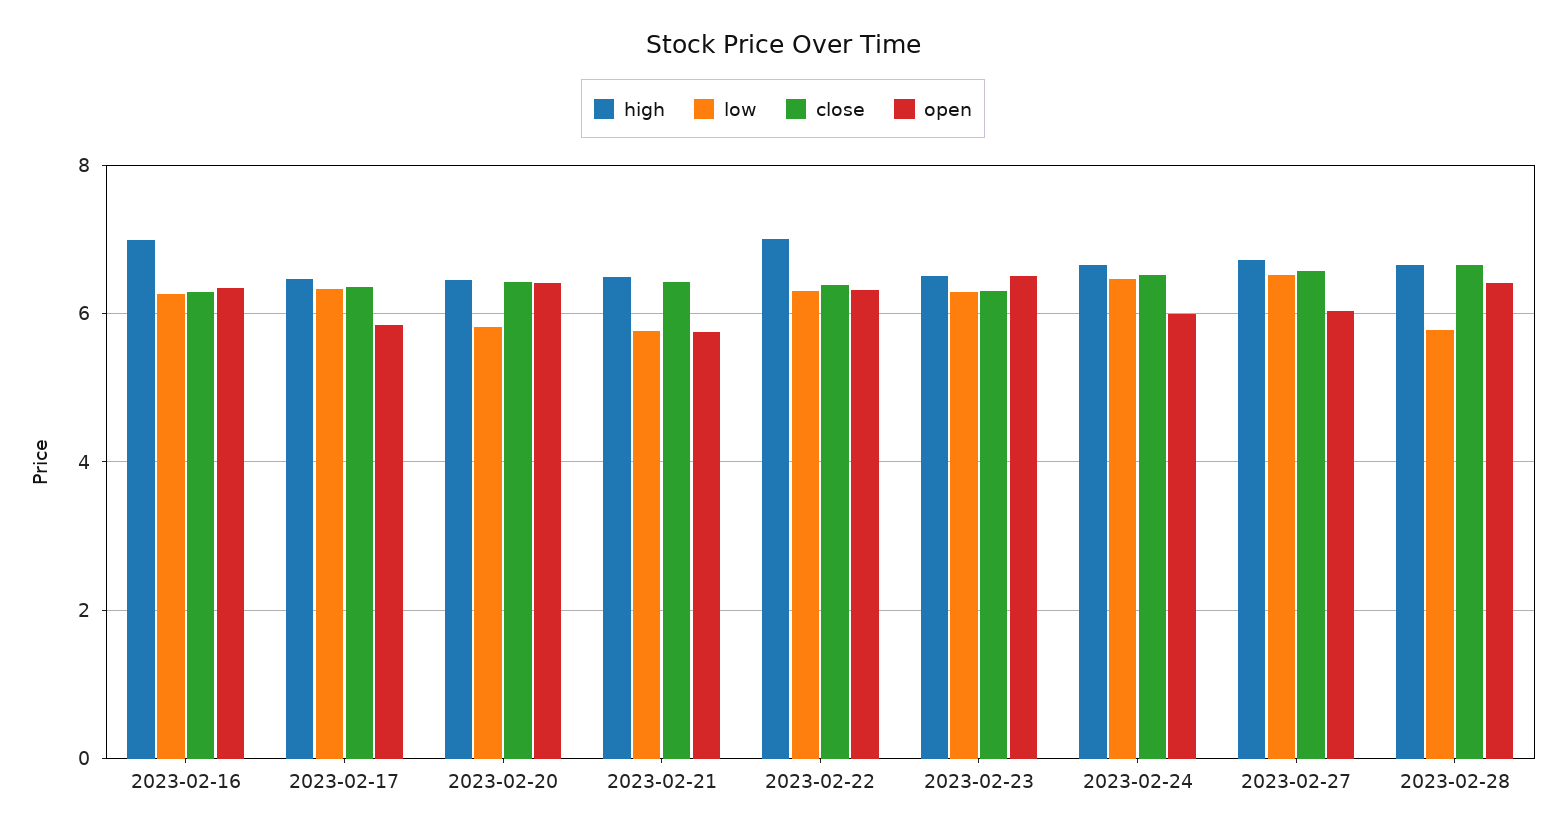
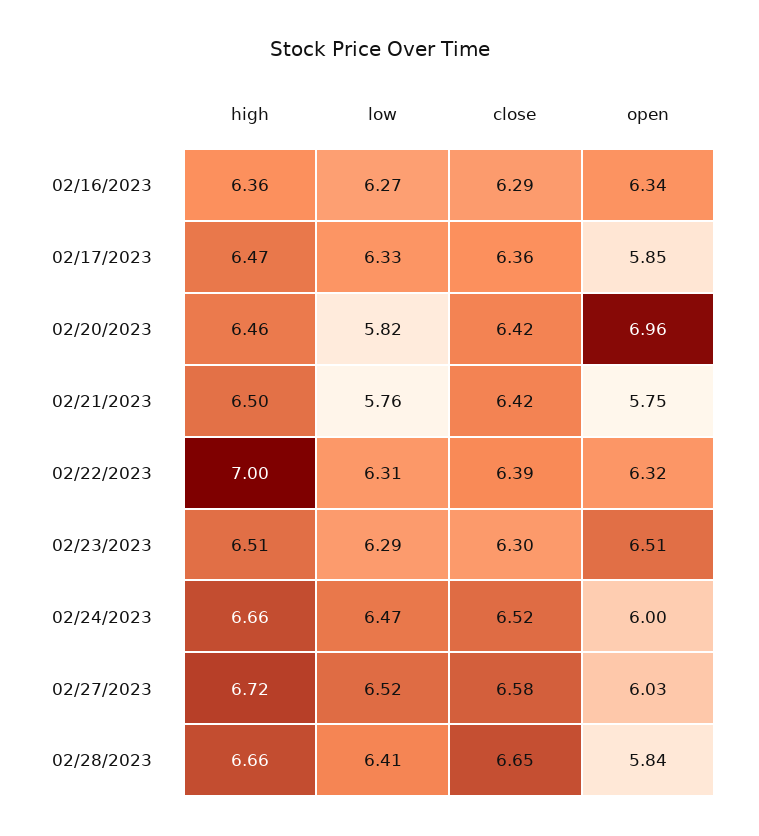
  {
    "high": {
-     "2023-02-16": 7,
+     "2023-02-16": 6.36,
      "2023-02-17": 6.47,
      "2023-02-20": 6.46,
      "2023-02-21": 6.5,
      "2023-02-22": 7,
      "2023-02-23": 6.51,
      "2023-02-24": 6.66,
      "2023-02-27": 6.72,
      "2023-02-28": 6.66
    },
    "low": {
      "2023-02-16": 6.27,
      "2023-02-17": 6.33,
      "2023-02-20": 5.82,
      "2023-02-21": 5.76,
      "2023-02-22": 6.31,
      "2023-02-23": 6.29,
      "2023-02-24": 6.47,
      "2023-02-27": 6.52,
-     "2023-02-28": 5.8
+     "2023-02-28": 6.41
    },
    "close": {
      "2023-02-16": 6.29,
      "2023-02-17": 6.36,
      "2023-02-20": 6.42,
      "2023-02-21": 6.42,
      "2023-02-22": 6.39,
      "2023-02-23": 6.3,
      "2023-02-24": 6.52,
      "2023-02-27": 6.58,
      "2023-02-28": 6.65
    },
    "open": {
      "2023-02-16": 6.34,
      "2023-02-17": 5.85,
-     "2023-02-20": 6.4,
+     "2023-02-20": 6.96,
      "2023-02-21": 5.75,
      "2023-02-22": 6.32,
      "2023-02-23": 6.51,
      "2023-02-24": 6,
      "2023-02-27": 6.03,
-     "2023-02-28": 6.4
+     "2023-02-28": 5.84
    }
  }

